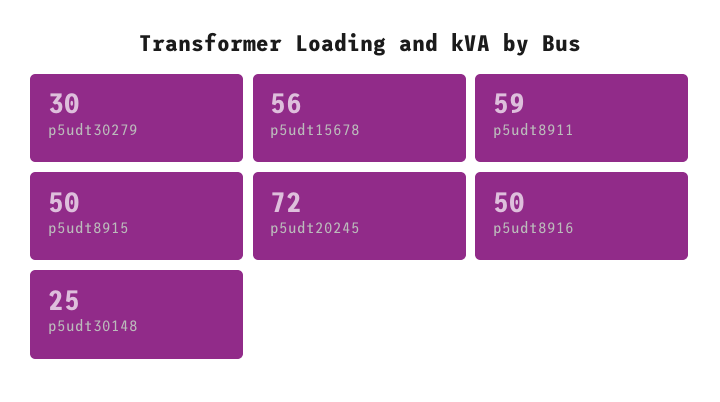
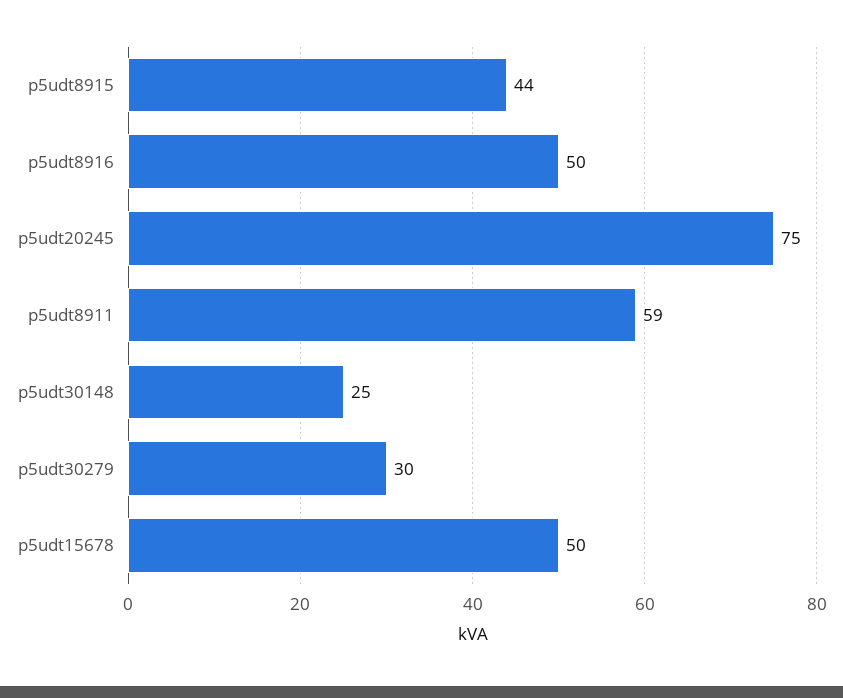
  {
    "p5udt30279": 30,
-   "p5udt15678": 56,
+   "p5udt15678": 50,
    "p5udt8911": 59,
-   "p5udt8915": 50,
+   "p5udt8915": 44,
-   "p5udt20245": 72,
+   "p5udt20245": 75,
    "p5udt8916": 50,
    "p5udt30148": 25
  }

